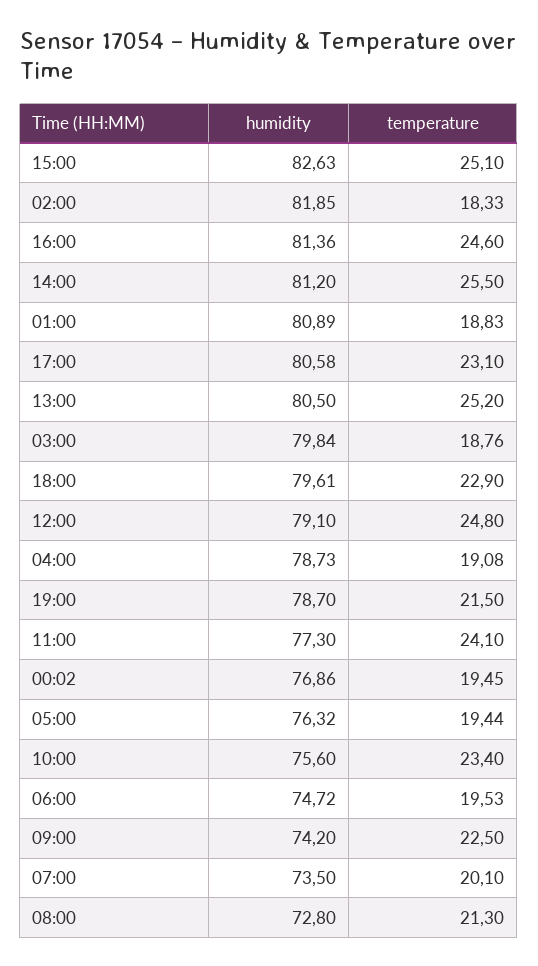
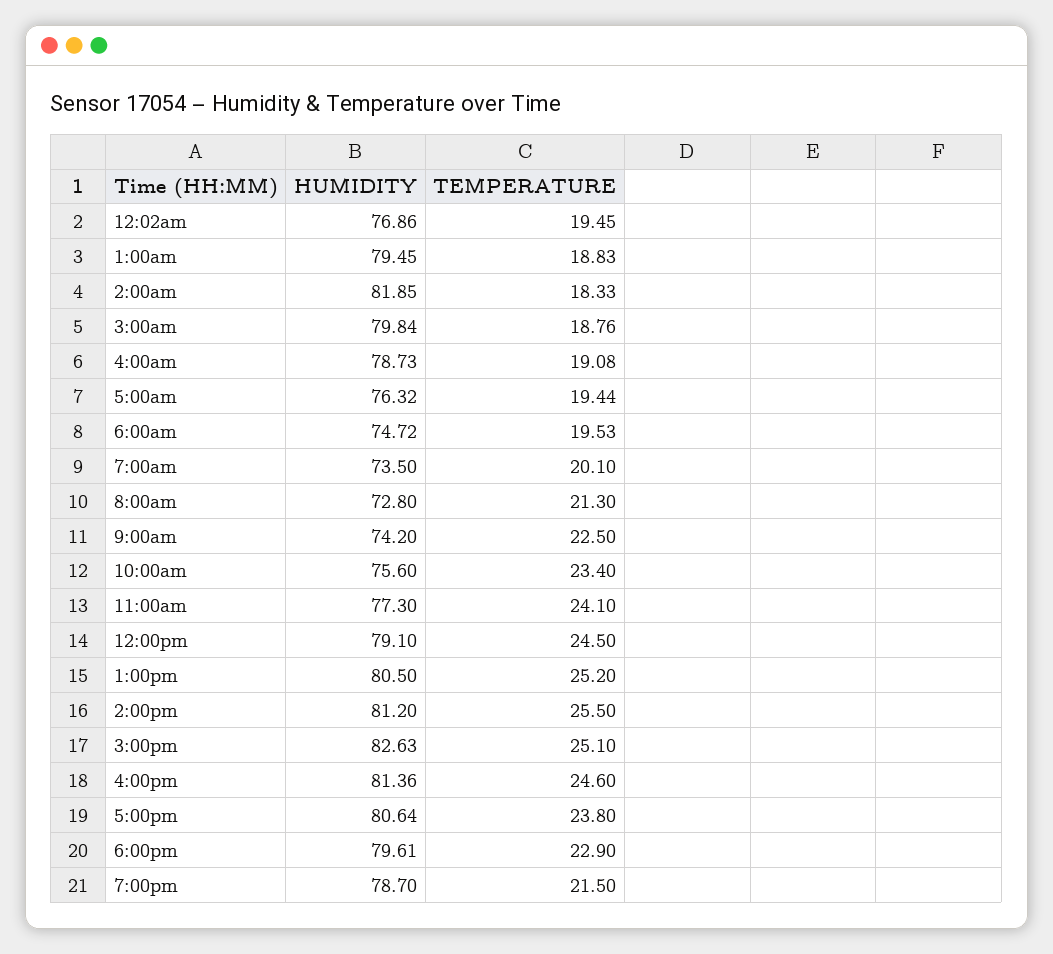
  {
    "humidity": {
      "15:00": 82.63,
      "02:00": 81.85,
      "16:00": 81.36,
      "14:00": 81.2,
-     "01:00": 80.89,
+     "01:00": 79.45,
-     "17:00": 80.58,
+     "17:00": 80.64,
      "13:00": 80.5,
      "03:00": 79.84,
      "18:00": 79.61,
      "12:00": 79.1,
      "04:00": 78.73,
      "19:00": 78.7,
      "11:00": 77.3,
      "00:02": 76.86,
      "05:00": 76.32,
      "10:00": 75.6,
      "06:00": 74.72,
      "09:00": 74.2,
      "07:00": 73.5,
      "08:00": 72.8
    },
    "temperature": {
      "15:00": 25.1,
      "02:00": 18.33,
      "16:00": 24.6,
      "14:00": 25.5,
      "01:00": 18.83,
-     "17:00": 23.1,
+     "17:00": 23.8,
      "13:00": 25.2,
      "03:00": 18.76,
      "18:00": 22.9,
-     "12:00": 24.8,
+     "12:00": 24.5,
      "04:00": 19.08,
      "19:00": 21.5,
      "11:00": 24.1,
      "00:02": 19.45,
      "05:00": 19.44,
      "10:00": 23.4,
      "06:00": 19.53,
      "09:00": 22.5,
      "07:00": 20.1,
      "08:00": 21.3
    }
  }

